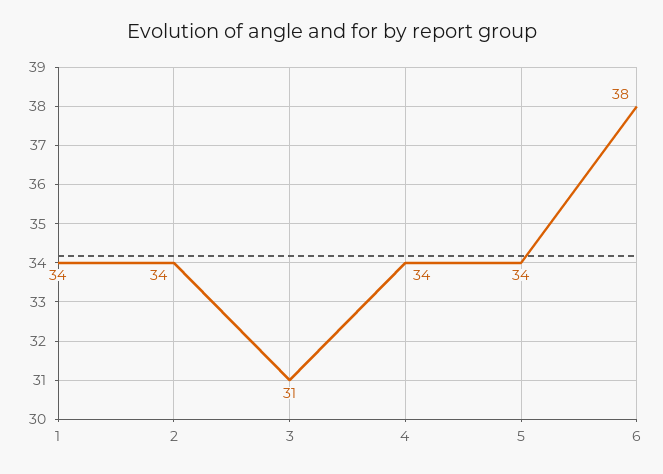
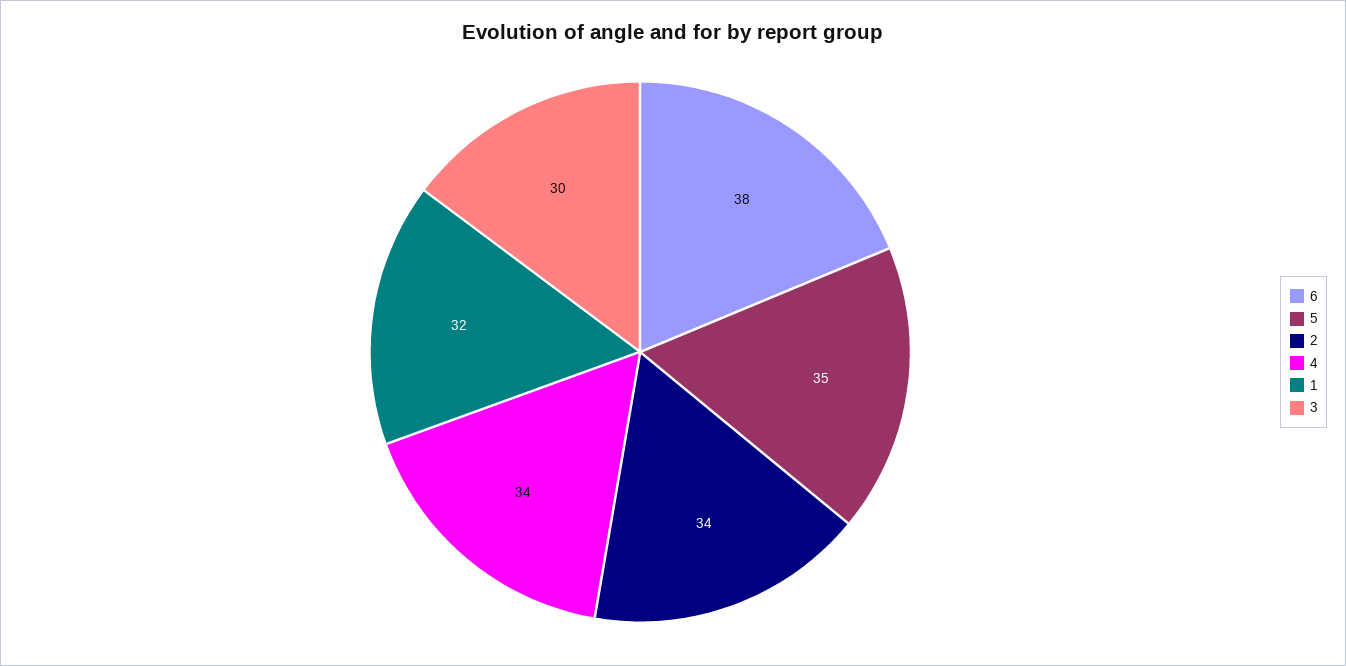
  {
-   "1": 34,
+   "1": 32,
    "2": 34,
-   "3": 31,
+   "3": 30,
    "4": 34,
-   "5": 34,
+   "5": 35,
    "6": 38
  }

